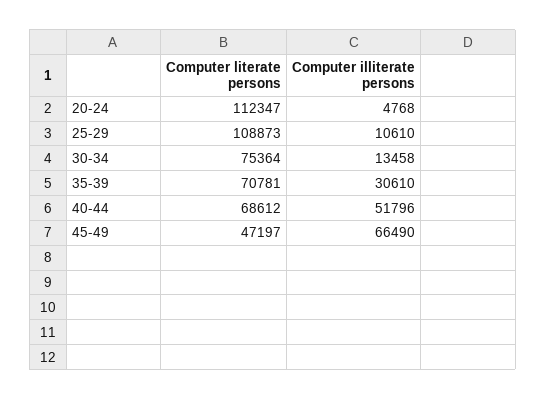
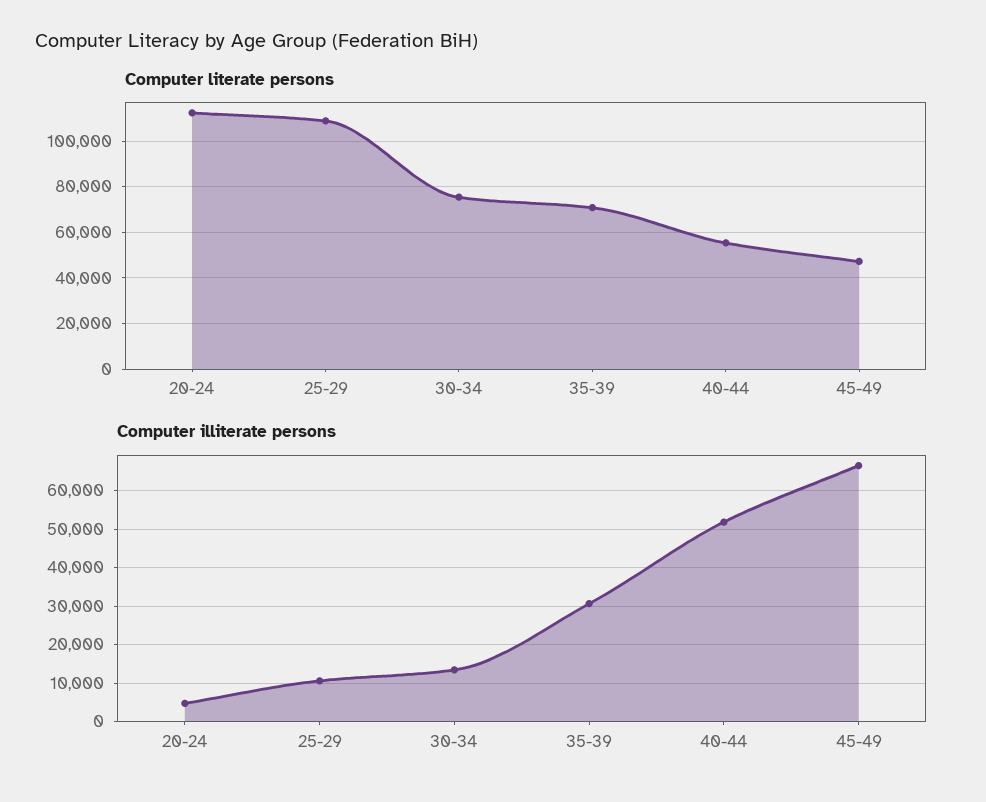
  {
    "Computer literate persons": {
      "20-24": 112347,
      "25-29": 108873,
      "30-34": 75364,
      "35-39": 70781,
-     "40-44": 68612,
+     "40-44": 55000,
      "45-49": 47197
    },
    "Computer illiterate persons": {
      "20-24": 4768,
      "25-29": 10610,
      "30-34": 13458,
      "35-39": 30610,
      "40-44": 51796,
      "45-49": 66490
    }
  }

